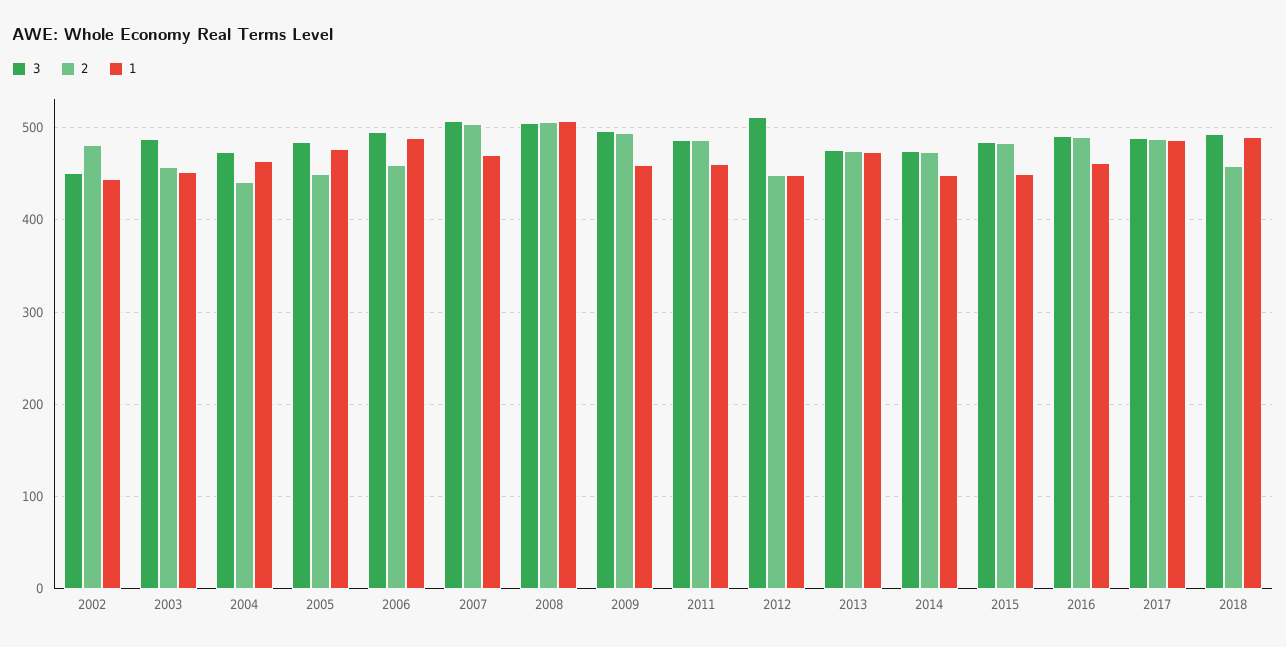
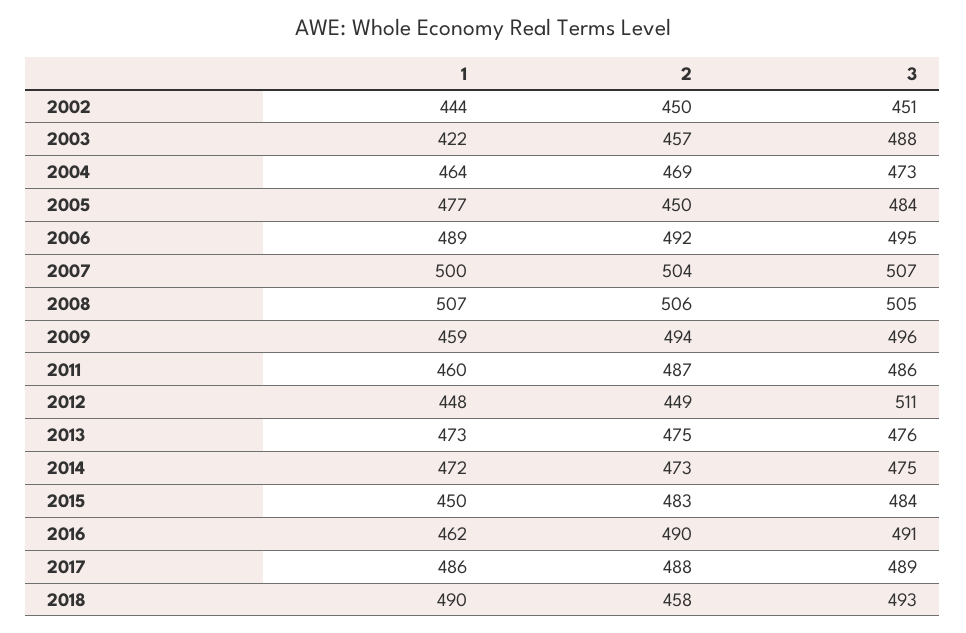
  {
    "3": {
      "2002": 451,
      "2003": 488,
      "2004": 473,
      "2005": 484,
      "2006": 495,
      "2007": 507,
      "2008": 505,
      "2009": 496,
      "2011": 486,
      "2012": 511,
      "2013": 476,
      "2014": 475,
      "2015": 484,
      "2016": 491,
      "2017": 489,
      "2018": 493
    },
    "2": {
-     "2002": 480,
+     "2002": 450,
      "2003": 457,
-     "2004": 440,
+     "2004": 469,
      "2005": 450,
-     "2006": 460,
+     "2006": 492,
      "2007": 504,
      "2008": 506,
      "2009": 494,
      "2011": 487,
      "2012": 449,
      "2013": 475,
      "2014": 473,
      "2015": 483,
      "2016": 490,
      "2017": 488,
      "2018": 458
    },
    "1": {
      "2002": 444,
-     "2003": 450,
+     "2003": 422,
      "2004": 464,
      "2005": 477,
      "2006": 489,
-     "2007": 470,
+     "2007": 500,
      "2008": 507,
      "2009": 459,
      "2011": 460,
      "2012": 448,
      "2013": 473,
-     "2014": 450,
+     "2014": 472,
      "2015": 450,
      "2016": 462,
      "2017": 486,
      "2018": 490
    }
  }

